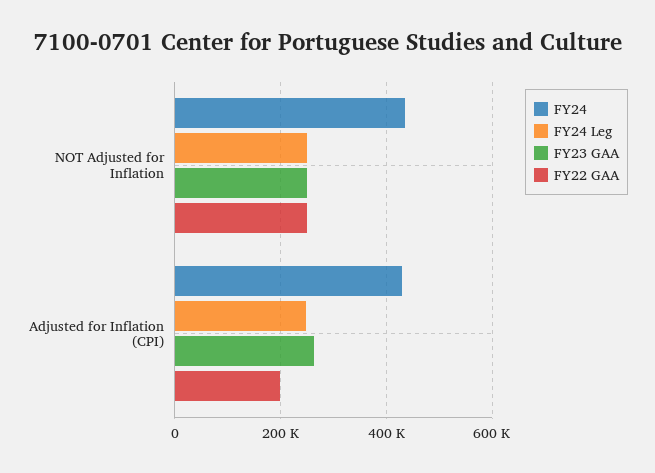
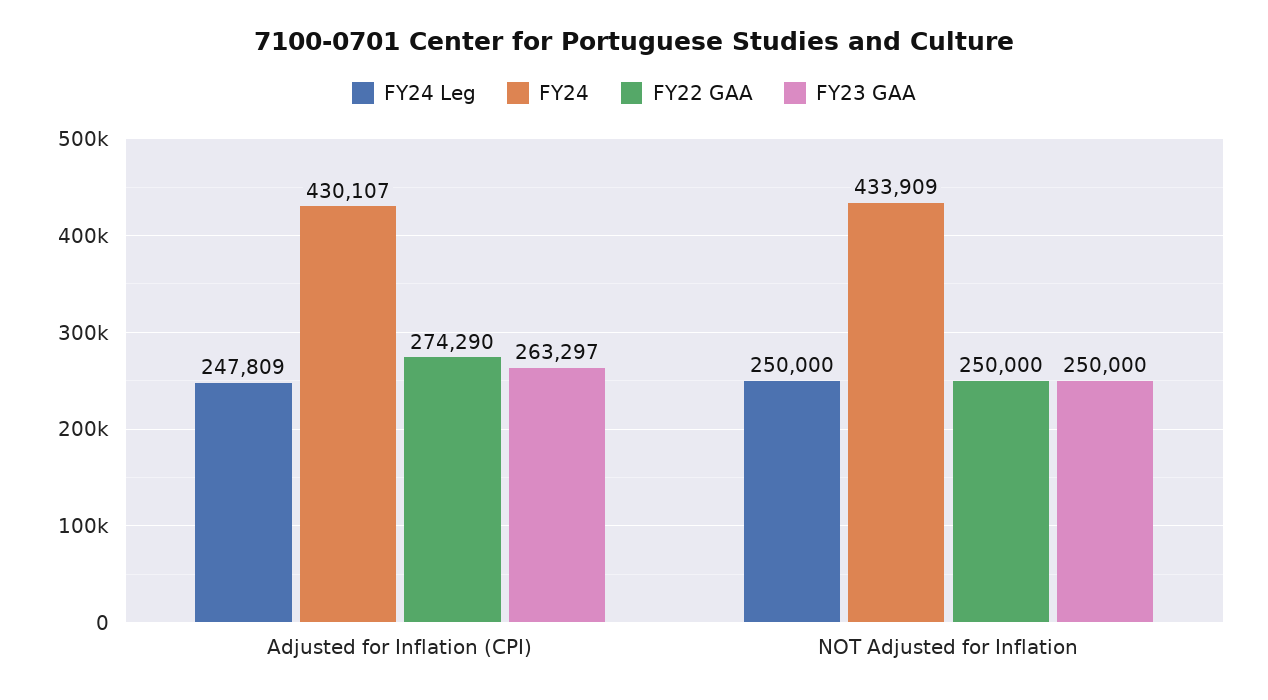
  {
    "FY24": {
      "NOT Adjusted for Inflation": 433909,
      "Adjusted for Inflation (CPI)": 430107
    },
    "FY24 Leg": {
      "NOT Adjusted for Inflation": 250000,
      "Adjusted for Inflation (CPI)": 247809
    },
    "FY23 GAA": {
      "NOT Adjusted for Inflation": 250000,
      "Adjusted for Inflation (CPI)": 263297
    },
    "FY22 GAA": {
      "NOT Adjusted for Inflation": 250000,
-     "Adjusted for Inflation (CPI)": 200000
+     "Adjusted for Inflation (CPI)": 274290
    }
  }

